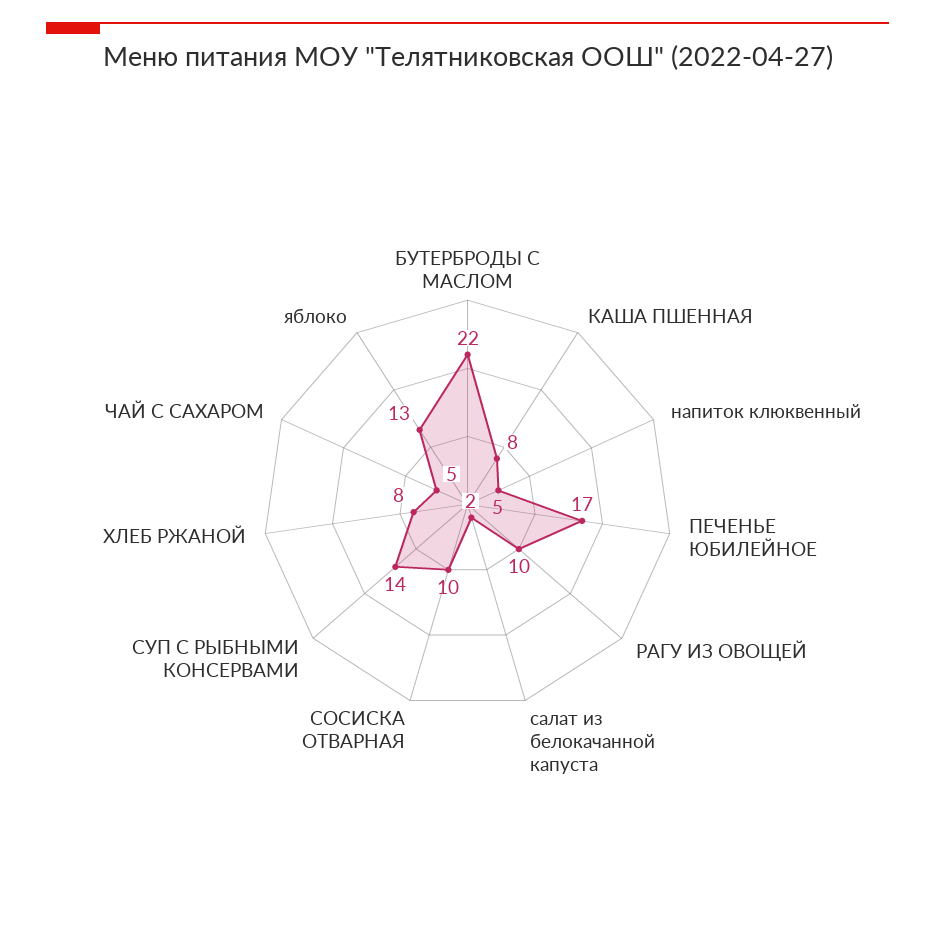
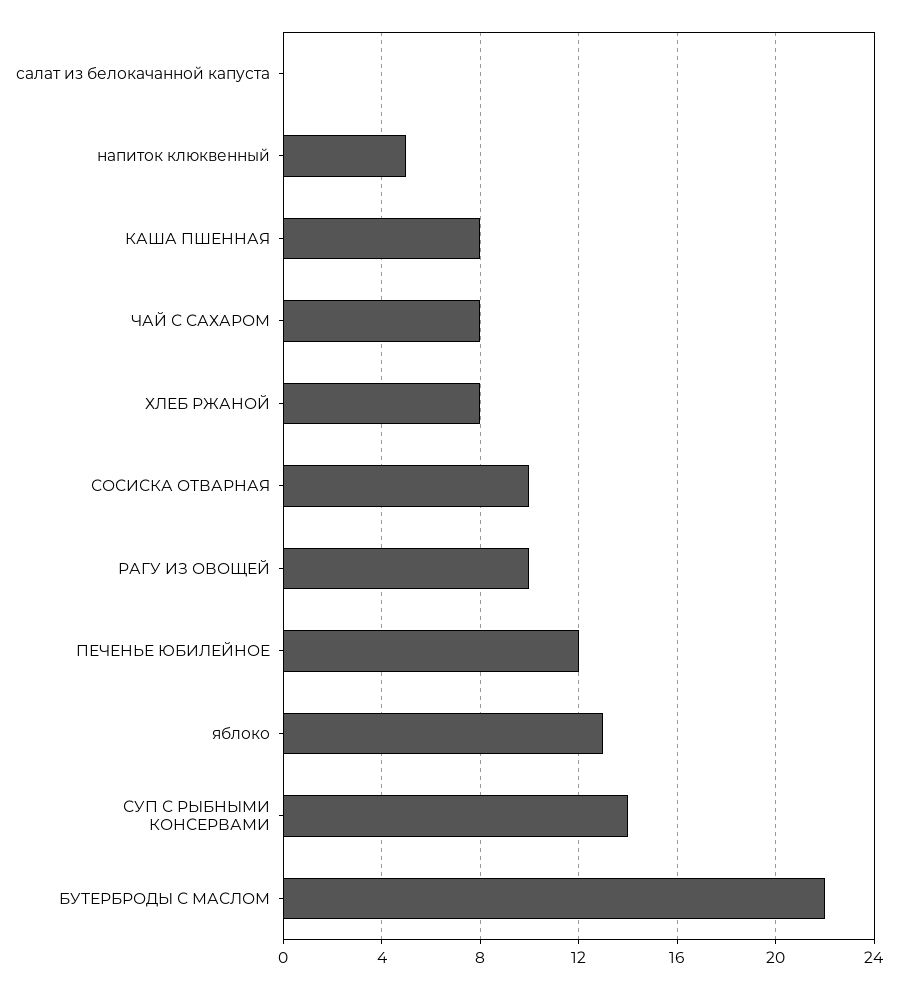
  {
    "БУТЕРБРОДЫ С МАСЛОМ": 22,
    "КАША ПШЕННАЯ": 8,
    "напиток клюквенный": 5,
-   "ПЕЧЕНЬЕ ЮБИЛЕЙНОЕ": 17,
+   "ПЕЧЕНЬЕ ЮБИЛЕЙНОЕ": 12,
    "РАГУ ИЗ ОВОЩЕЙ": 10,
-   "салат из белокачанной капуста": 2,
+   "салат из белокачанной капуста": 0,
    "СОСИСКА ОТВАРНАЯ": 10,
    "СУП С РЫБНЫМИ КОНСЕРВАМИ": 14,
    "ХЛЕБ РЖАНОЙ": 8,
-   "ЧАЙ С САХАРОМ": 5,
+   "ЧАЙ С САХАРОМ": 8,
    "яблоко": 13
  }

